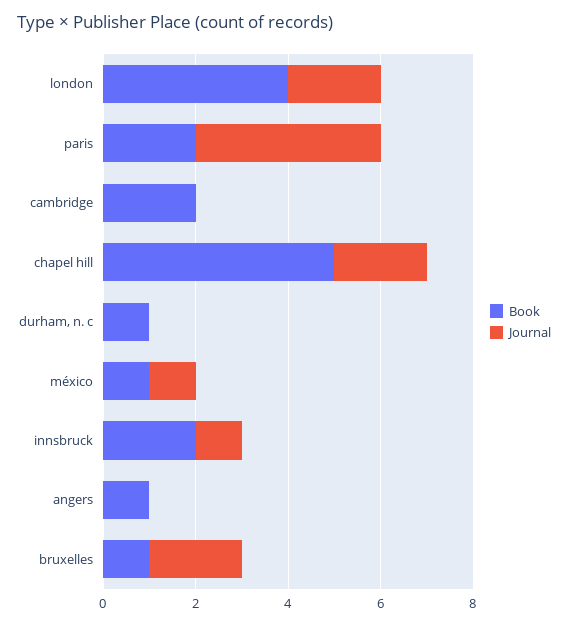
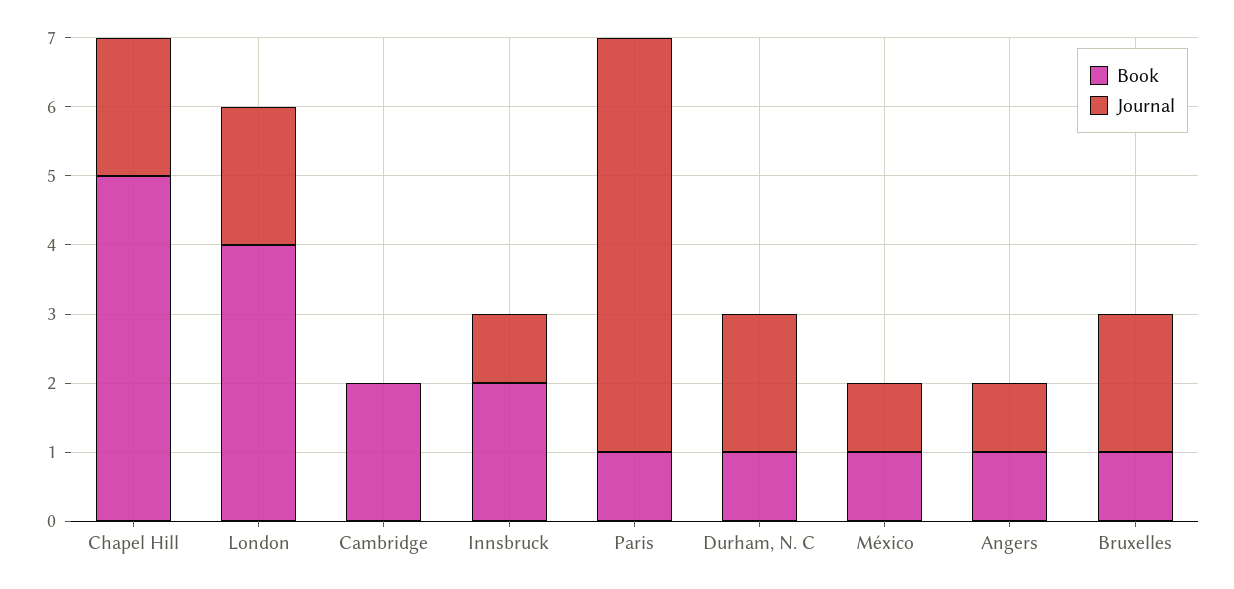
  {
    "Book": {
      "london": 4,
-     "paris": 2,
+     "paris": 1,
      "cambridge": 2,
      "chapel hill": 5,
      "durham, n. c": 1,
      "méxico": 1,
      "innsbruck": 2,
      "angers": 1,
      "bruxelles": 1
    },
    "Journal": {
      "london": 2,
-     "paris": 4,
+     "paris": 6,
      "cambridge": 0,
      "chapel hill": 2,
-     "durham, n. c": 0,
+     "durham, n. c": 2,
      "méxico": 1,
      "innsbruck": 1,
-     "angers": 0,
+     "angers": 1,
      "bruxelles": 2
    }
  }

